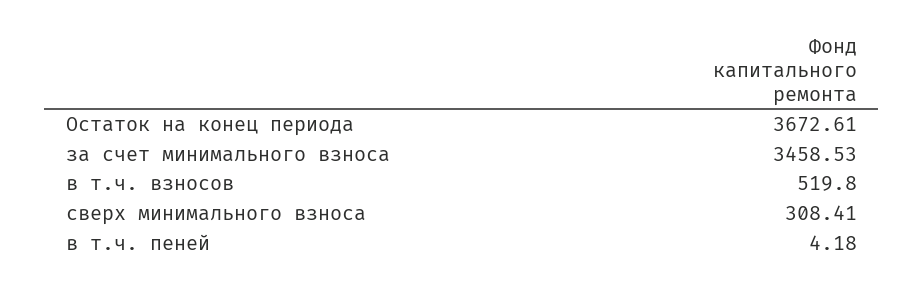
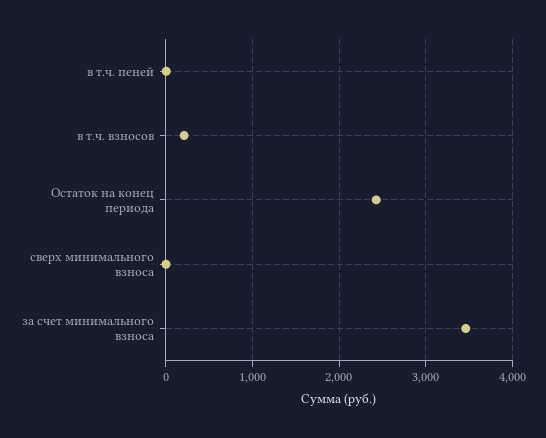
  {
-   "Остаток на конец периода": 3672.61,
+   "Остаток на конец периода": 2400,
    "за счет минимального взноса": 3458.53,
-   "в т.ч. взносов": 519.8,
+   "в т.ч. взносов": 200,
-   "сверх минимального взноса": 308.41,
+   "сверх минимального взноса": 0,
    "в т.ч. пеней": 4.18
  }

